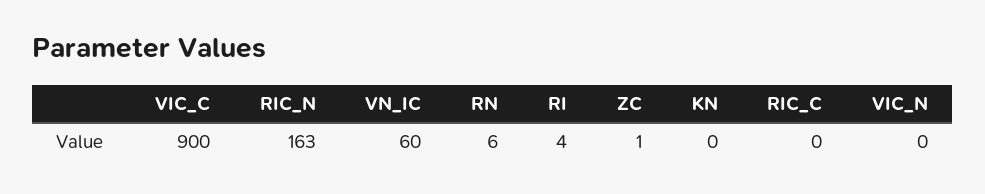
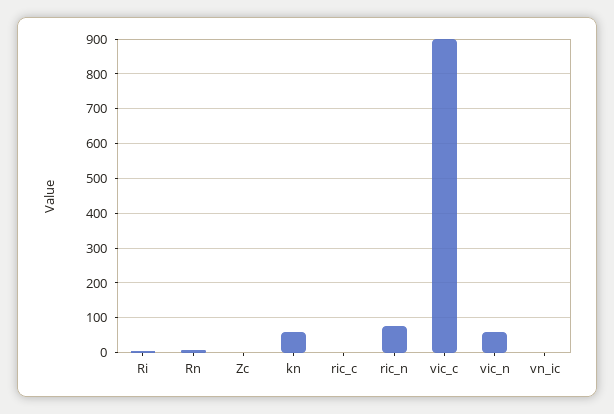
  {
    "VIC_C": 900,
-   "RIC_N": 163,
+   "RIC_N": 80,
-   "VN_IC": 60,
+   "VN_IC": 0,
    "RN": 6,
    "RI": 4,
    "ZC": 1,
-   "KN": 0,
+   "KN": 60,
    "RIC_C": 0,
-   "VIC_N": 0
+   "VIC_N": 60
  }

